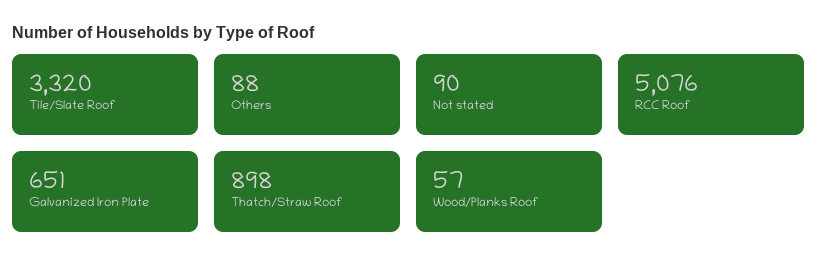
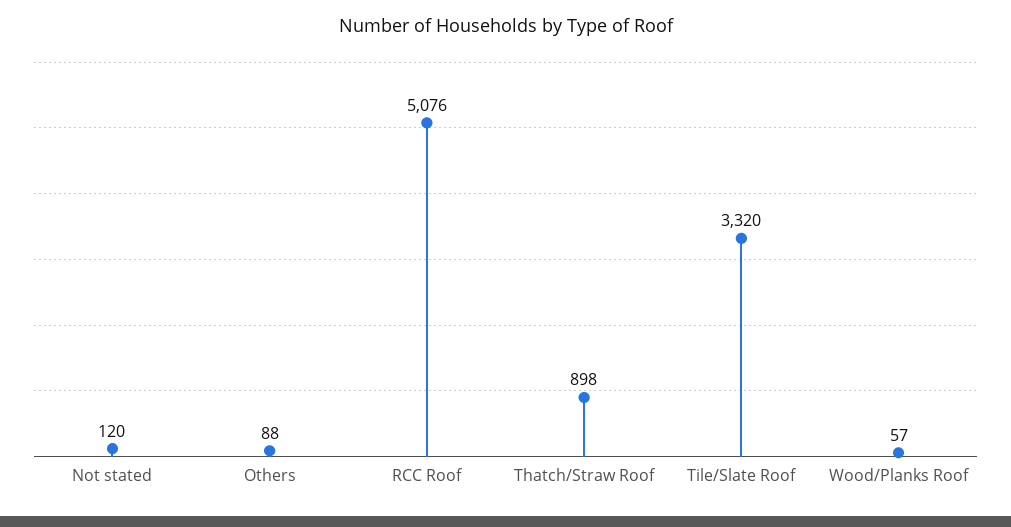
  {
    "Tile/Slate Roof": 3320,
    "Others": 88,
-   "Not stated": 90,
+   "Not stated": 120,
    "RCC Roof": 5076,
-   "Galvanized Iron Plate": 651,
    "Thatch/Straw Roof": 898,
    "Wood/Planks Roof": 57
  }

